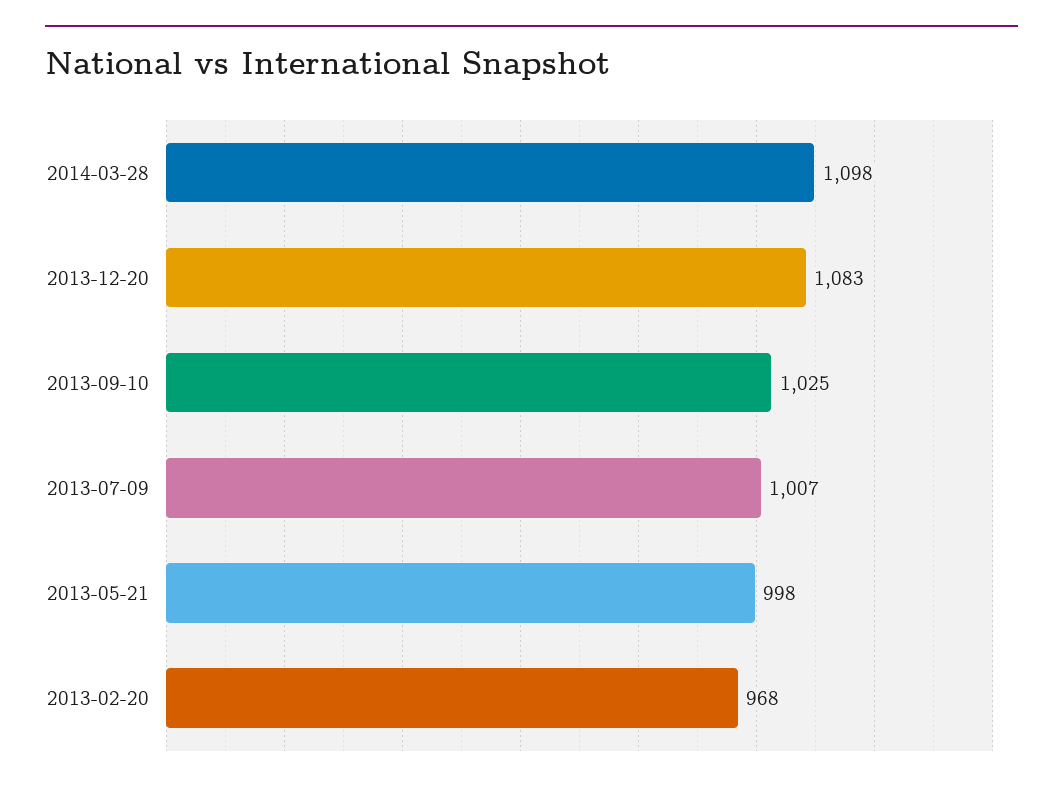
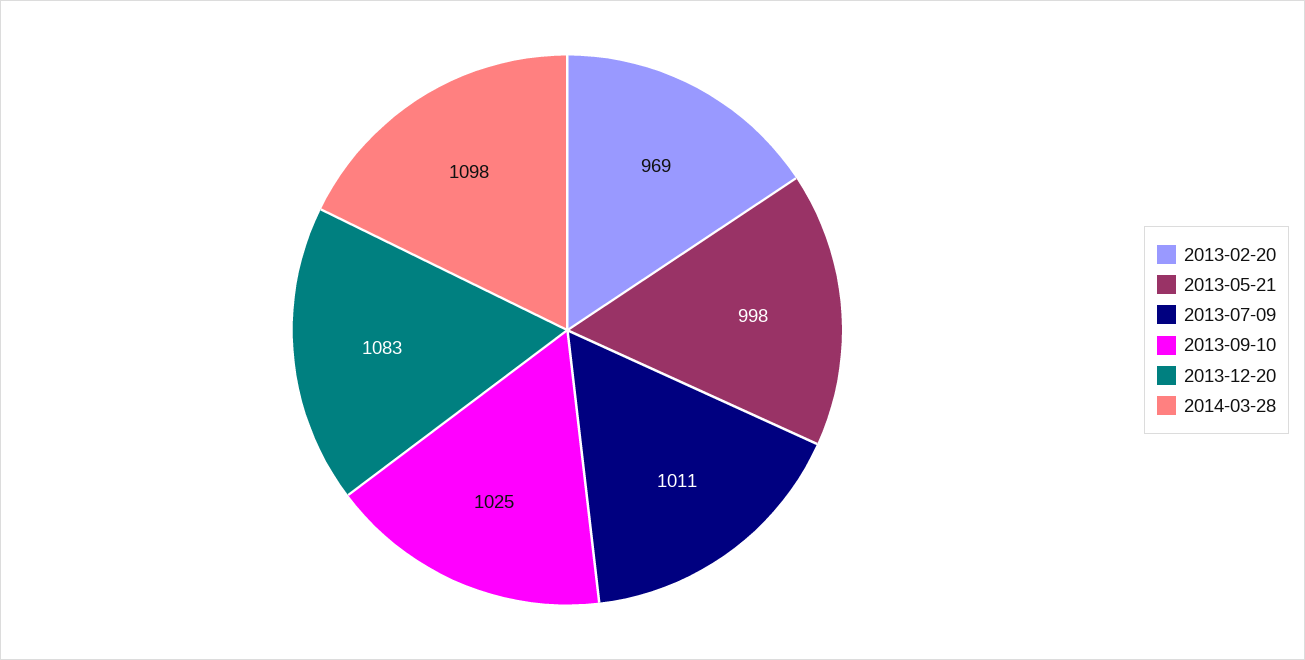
  {
    "2014-03-28": 1098,
    "2013-12-20": 1083,
    "2013-09-10": 1025,
-   "2013-07-09": 1007,
+   "2013-07-09": 1011,
    "2013-05-21": 998,
-   "2013-02-20": 968
+   "2013-02-20": 969
  }

